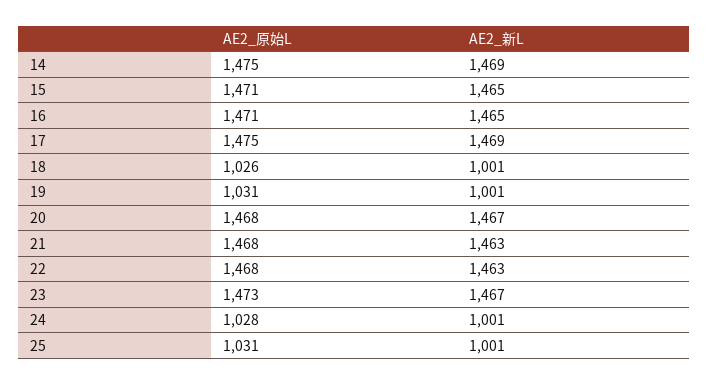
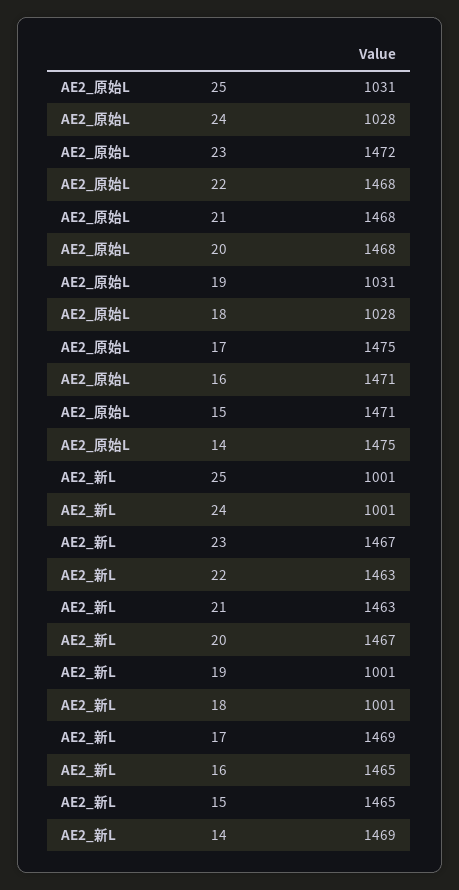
  {
    "AE2_原始L": {
      "14": 1475,
      "15": 1471,
      "16": 1471,
      "17": 1475,
-     "18": 1026,
+     "18": 1028,
      "19": 1031,
      "20": 1468,
      "21": 1468,
      "22": 1468,
-     "23": 1473,
+     "23": 1472,
      "24": 1028,
      "25": 1031
    },
    "AE2_新L": {
      "14": 1469,
      "15": 1465,
      "16": 1465,
      "17": 1469,
      "18": 1001,
      "19": 1001,
      "20": 1467,
      "21": 1463,
      "22": 1463,
      "23": 1467,
      "24": 1001,
      "25": 1001
    }
  }

